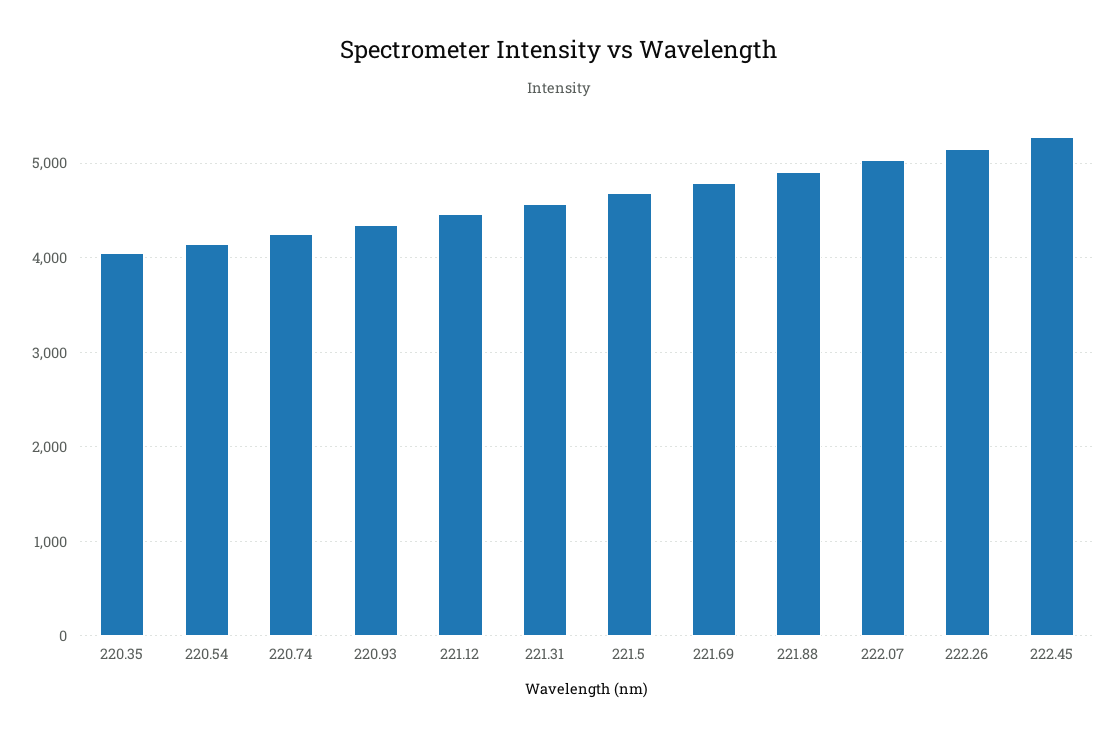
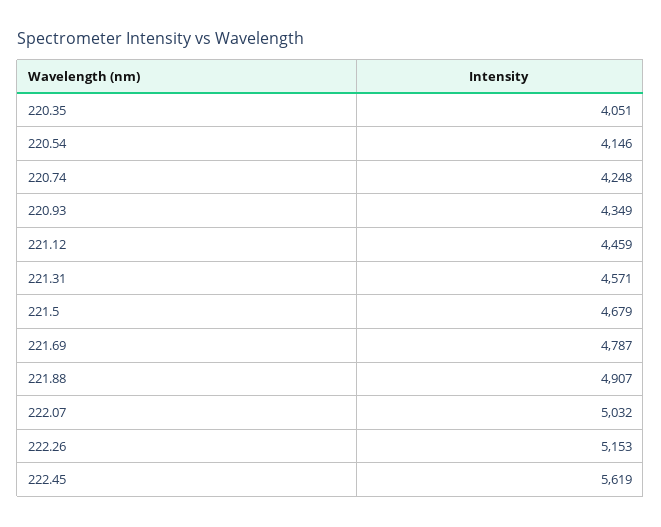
  {
    "220.35": 4051,
    "220.54": 4146,
    "220.74": 4248,
    "220.93": 4349,
    "221.12": 4459,
    "221.31": 4571,
    "221.5": 4679,
    "221.69": 4787,
    "221.88": 4907,
    "222.07": 5032,
    "222.26": 5153,
-   "222.45": 5300
+   "222.45": 5619
  }

